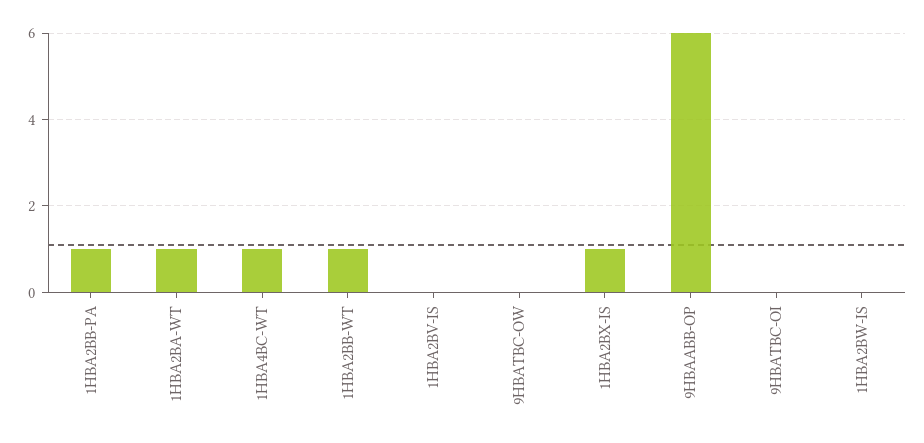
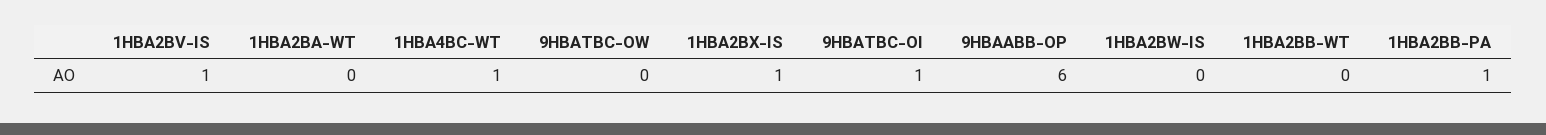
  {
    "1HBA2BB-PA": 1,
-   "1HBA2BA-WT": 1,
+   "1HBA2BA-WT": 0,
    "1HBA4BC-WT": 1,
-   "1HBA2BB-WT": 1,
+   "1HBA2BB-WT": 0,
-   "1HBA2BV-IS": 0,
+   "1HBA2BV-IS": 1,
    "9HBATBC-OW": 0,
    "1HBA2BX-IS": 1,
    "9HBAABB-OP": 6,
-   "9HBATBC-OI": 0,
+   "9HBATBC-OI": 1,
    "1HBA2BW-IS": 0
  }

